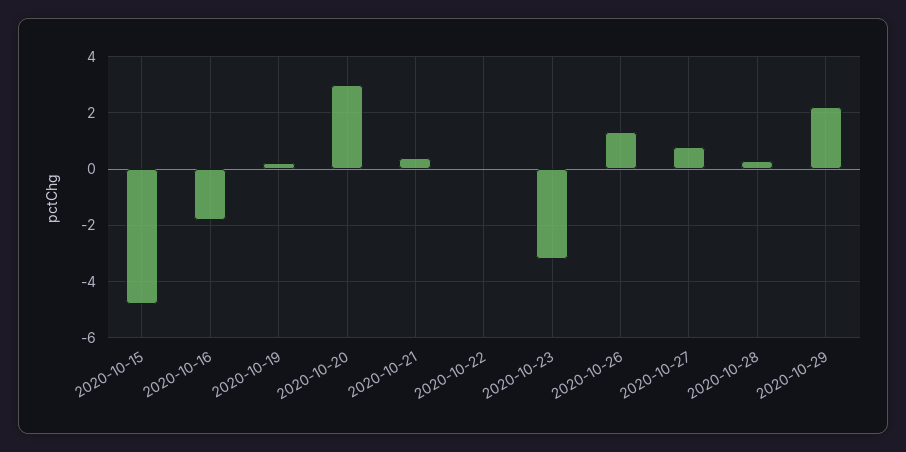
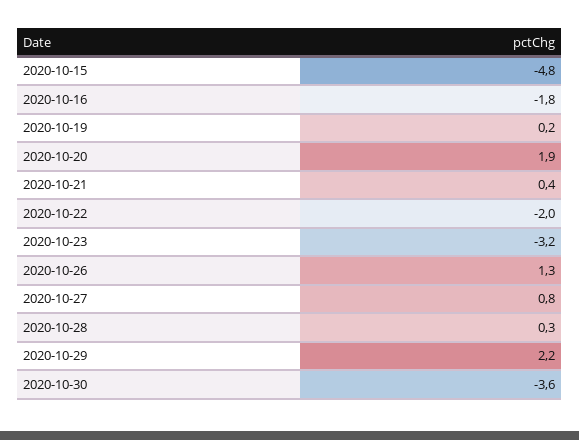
  {
    "2020-10-15": -4.8,
    "2020-10-16": -1.8,
    "2020-10-19": 0.2,
-   "2020-10-20": 3,
+   "2020-10-20": 1.9,
    "2020-10-21": 0.4,
-   "2020-10-22": 0,
+   "2020-10-22": -2,
    "2020-10-23": -3.2,
    "2020-10-26": 1.3,
    "2020-10-27": 0.8,
    "2020-10-28": 0.3,
-   "2020-10-29": 2.2
+   "2020-10-29": 2.2,
+   "2020-10-30": -3.6
  }

